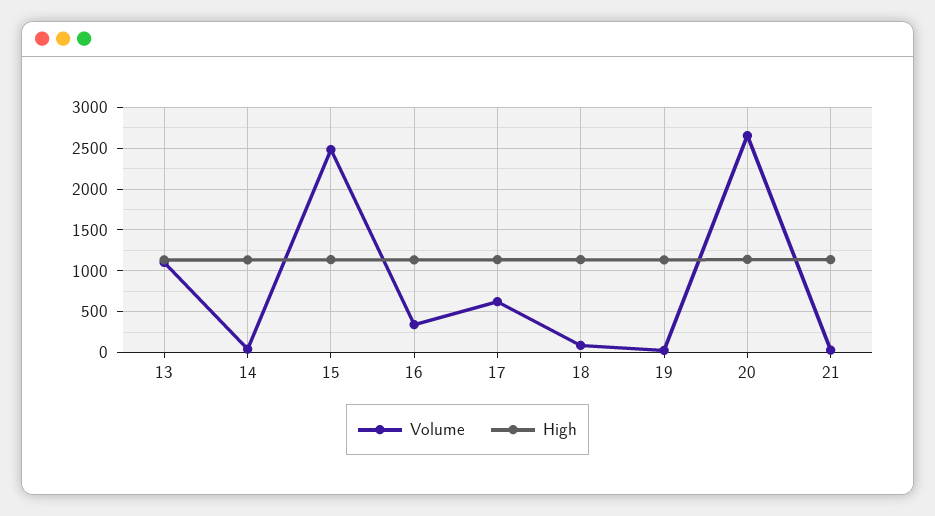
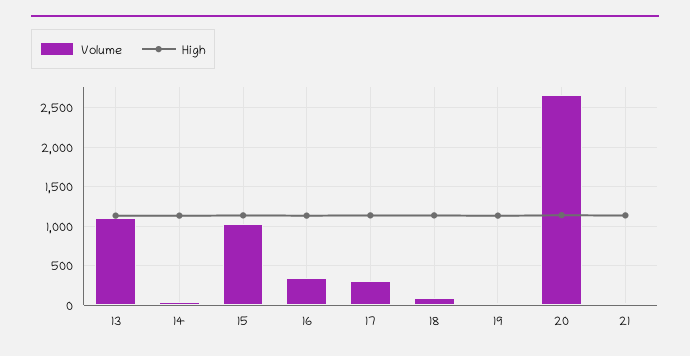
  {
    "Volume": {
      "13": 1100,
      "14": 0,
-     "15": 2500,
+     "15": 1000,
      "16": 300,
-     "17": 600,
+     "17": 300,
      "18": 100,
      "19": 0,
      "20": 2700,
      "21": 0
    },
    "High": {
      "13": 1100,
      "14": 1100,
      "15": 1100,
      "16": 1100,
      "17": 1100,
      "18": 1100,
      "19": 1100,
      "20": 1100,
      "21": 1100
    }
  }

